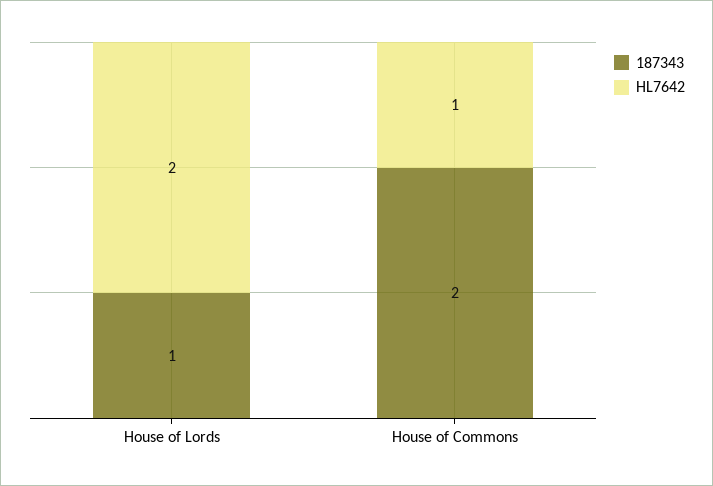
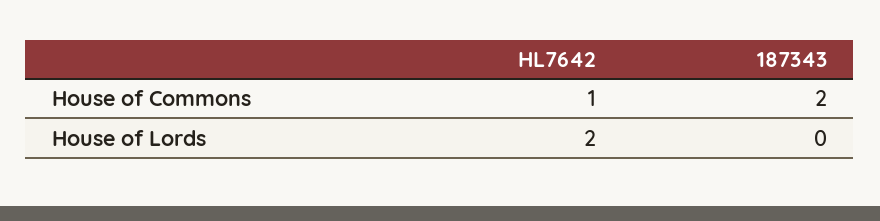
  {
    "187343": {
-     "House of Lords": 1,
+     "House of Lords": 0,
      "House of Commons": 2
    },
    "HL7642": {
      "House of Lords": 2,
      "House of Commons": 1
    }
  }

